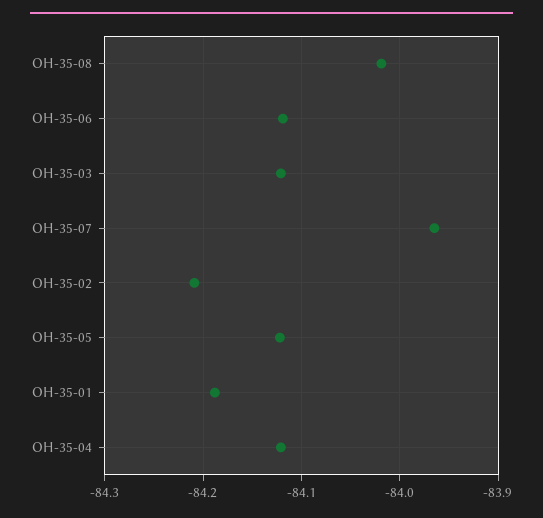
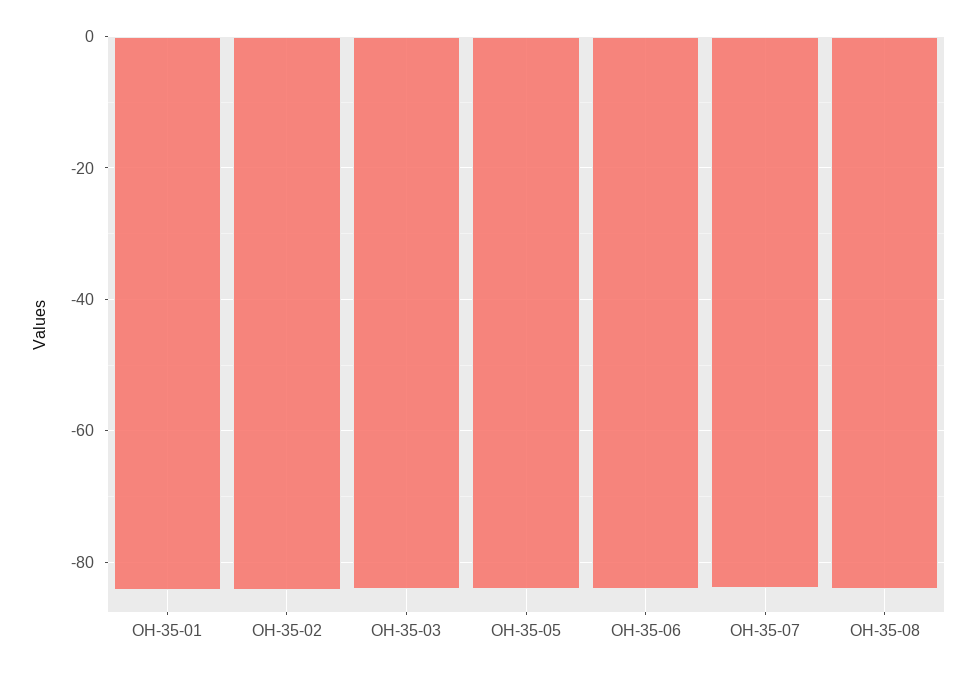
  {
    "OH-35-08": -84.02,
    "OH-35-06": -84.12,
    "OH-35-03": -84.12,
    "OH-35-07": -83.97,
    "OH-35-02": -84.21,
    "OH-35-05": -84.12,
-   "OH-35-01": -84.19,
+   "OH-35-01": -84.19
-   "OH-35-04": -84.12
  }

